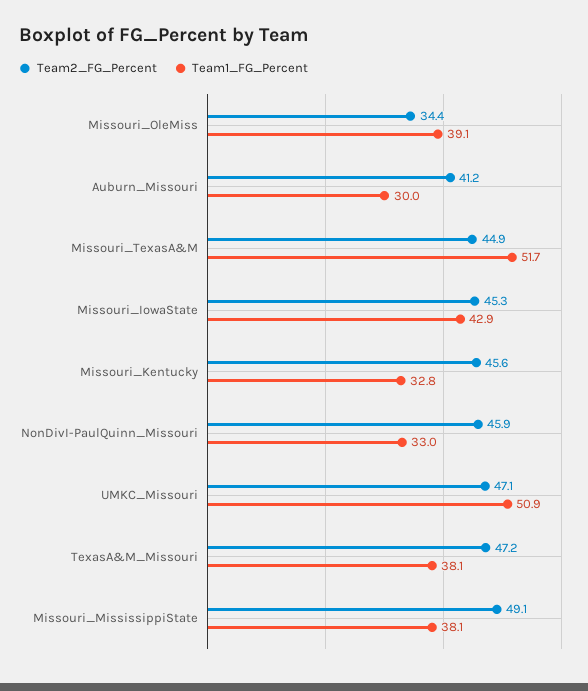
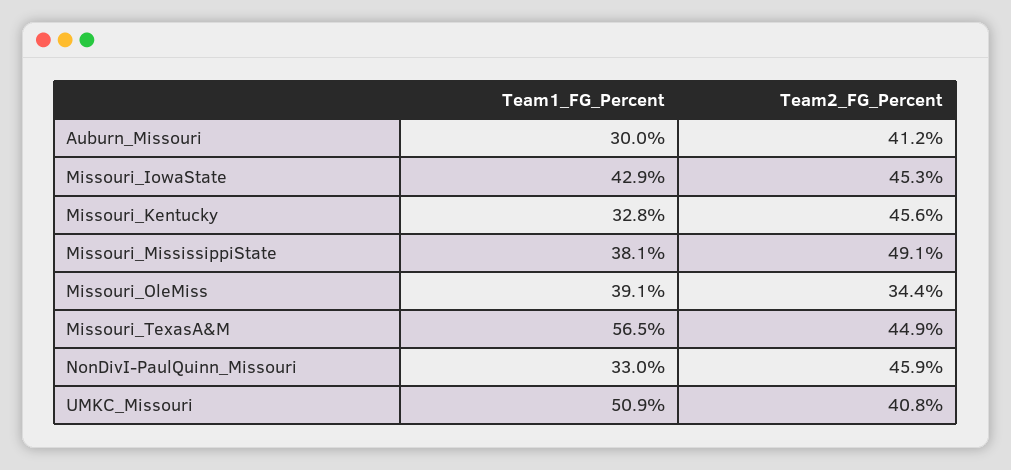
  {
    "Team2_FG_Percent": {
      "Missouri_OleMiss": 34.4,
      "Auburn_Missouri": 41.2,
      "Missouri_TexasA&M": 44.9,
      "Missouri_IowaState": 45.3,
      "Missouri_Kentucky": 45.6,
      "NonDivI-PaulQuinn_Missouri": 45.9,
-     "UMKC_Missouri": 47.1,
+     "UMKC_Missouri": 40.8,
-     "TexasA&M_Missouri": 47.2,
      "Missouri_MississippiState": 49.1
    },
    "Team1_FG_Percent": {
      "Missouri_OleMiss": 39.1,
      "Auburn_Missouri": 30,
-     "Missouri_TexasA&M": 51.7,
+     "Missouri_TexasA&M": 56.5,
      "Missouri_IowaState": 42.9,
      "Missouri_Kentucky": 32.8,
      "NonDivI-PaulQuinn_Missouri": 33,
      "UMKC_Missouri": 50.9,
-     "TexasA&M_Missouri": 38.1,
      "Missouri_MississippiState": 38.1
    }
  }

